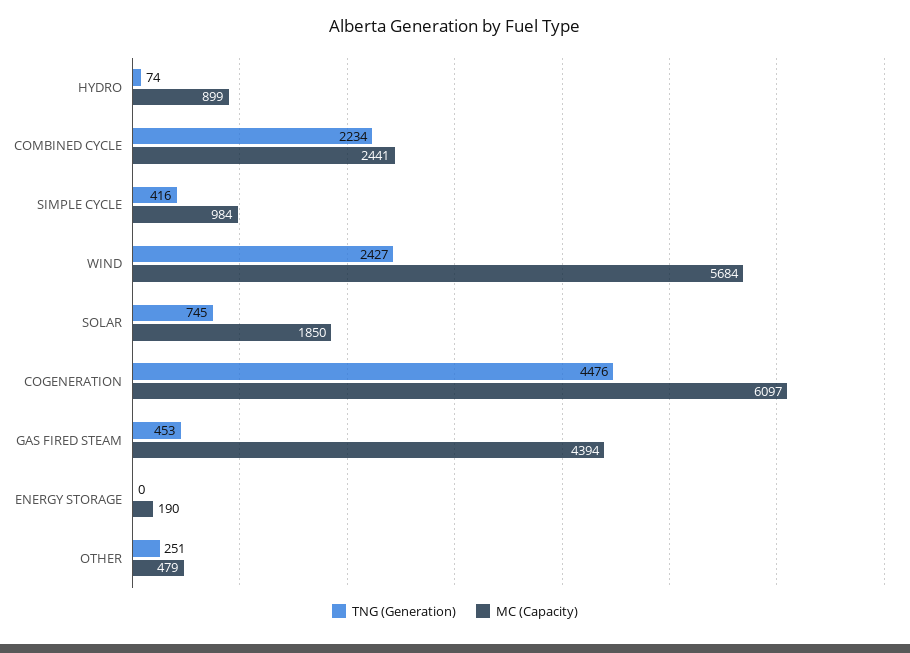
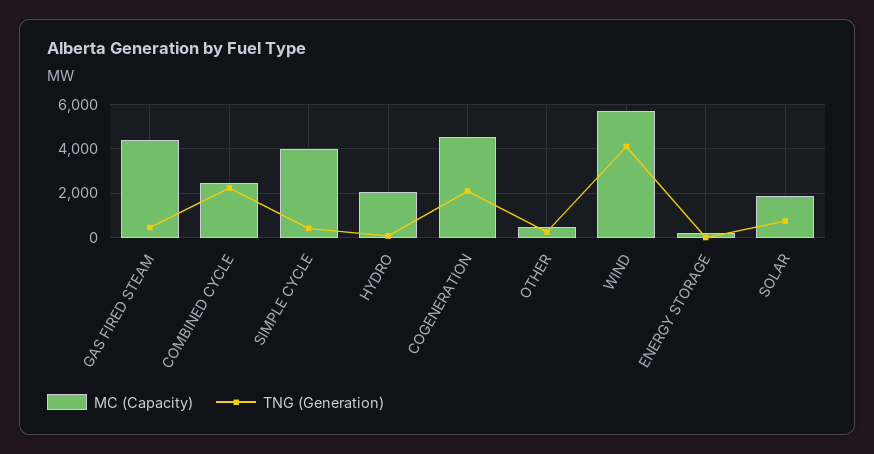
  {
    "TNG (Generation)": {
      "HYDRO": 74,
      "COMBINED CYCLE": 2234,
      "SIMPLE CYCLE": 416,
-     "WIND": 2427,
+     "WIND": 4000,
      "SOLAR": 745,
-     "COGENERATION": 4476,
+     "COGENERATION": 2000,
      "GAS FIRED STEAM": 453,
      "ENERGY STORAGE": 0,
      "OTHER": 251
    },
    "MC (Capacity)": {
-     "HYDRO": 899,
+     "HYDRO": 2000,
      "COMBINED CYCLE": 2441,
-     "SIMPLE CYCLE": 984,
+     "SIMPLE CYCLE": 4000,
      "WIND": 5684,
      "SOLAR": 1850,
-     "COGENERATION": 6097,
+     "COGENERATION": 4500,
      "GAS FIRED STEAM": 4394,
      "ENERGY STORAGE": 190,
      "OTHER": 479
    }
  }

